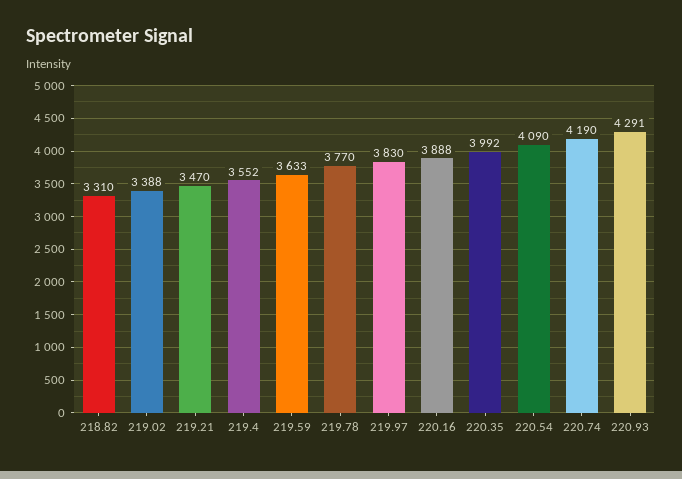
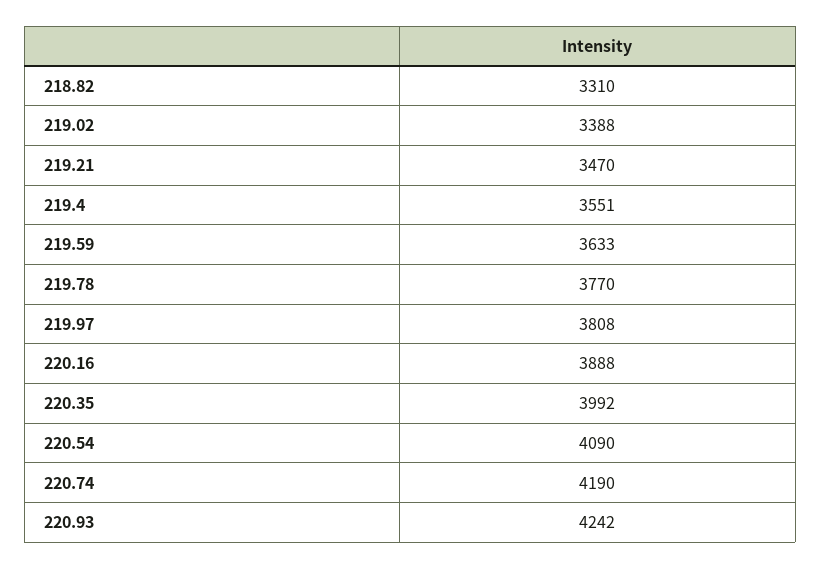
  {
    "218.82": 3310,
    "219.02": 3388,
    "219.21": 3470,
-   "219.4": 3552,
+   "219.4": 3551,
    "219.59": 3633,
    "219.78": 3770,
-   "219.97": 3830,
+   "219.97": 3808,
    "220.16": 3888,
    "220.35": 3992,
    "220.54": 4090,
    "220.74": 4190,
-   "220.93": 4291
+   "220.93": 4242
  }

